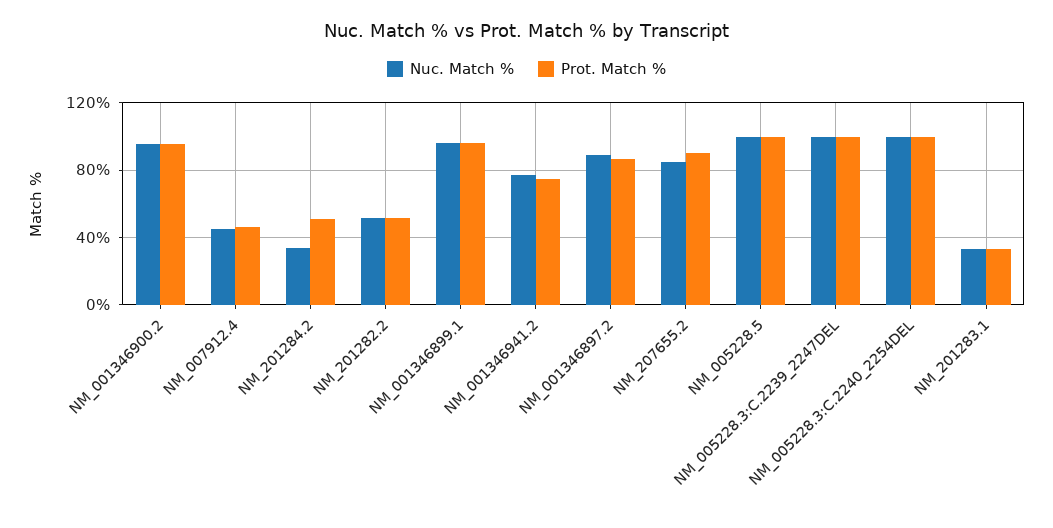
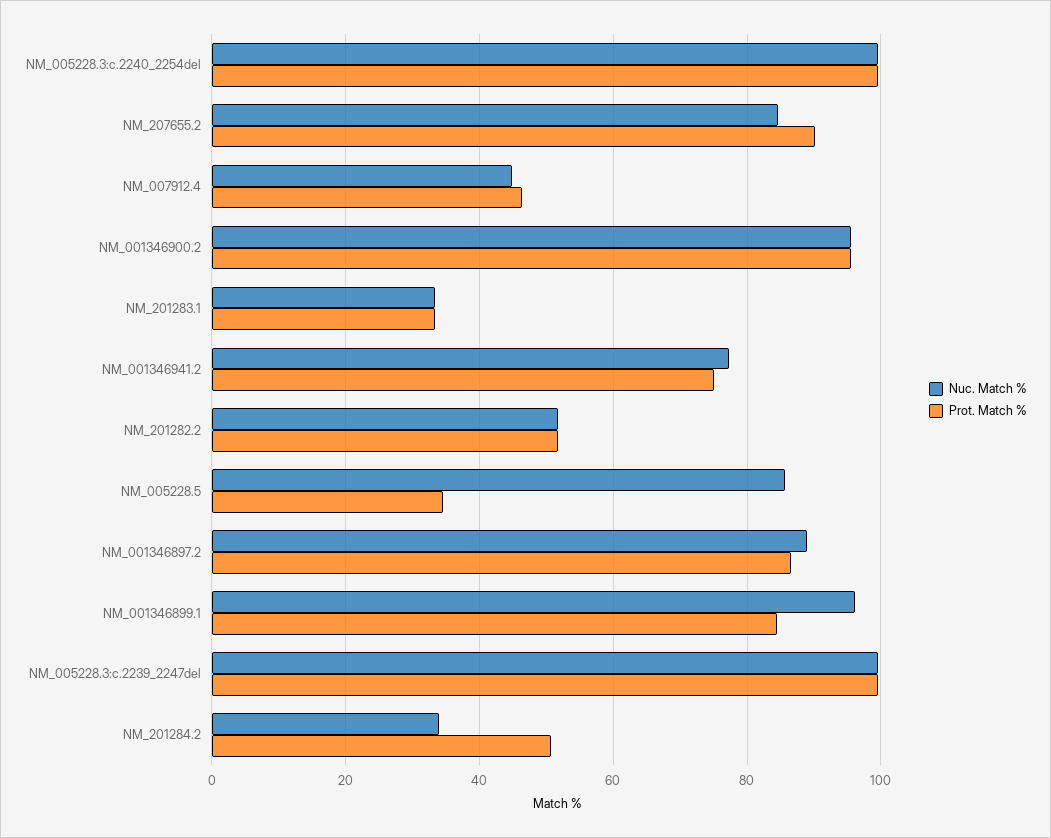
  {
    "Nuc. Match %": {
      "NM_001346900.2": 96,
      "NM_007912.4": 44,
      "NM_201284.2": 34,
      "NM_201282.2": 52,
      "NM_001346899.1": 96,
      "NM_001346941.2": 78,
      "NM_001346897.2": 88,
      "NM_207655.2": 84,
-     "NM_005228.5": 100,
+     "NM_005228.5": 86,
      "NM_005228.3:C.2239_2247DEL": 100,
      "NM_005228.3:C.2240_2254DEL": 100,
      "NM_201283.1": 34
    },
    "Prot. Match %": {
      "NM_001346900.2": 96,
      "NM_007912.4": 46,
      "NM_201284.2": 50,
      "NM_201282.2": 52,
-     "NM_001346899.1": 95,
+     "NM_001346899.1": 84,
      "NM_001346941.2": 76,
      "NM_001346897.2": 86,
      "NM_207655.2": 90,
-     "NM_005228.5": 100,
+     "NM_005228.5": 34,
      "NM_005228.3:C.2239_2247DEL": 100,
      "NM_005228.3:C.2240_2254DEL": 100,
      "NM_201283.1": 34
    }
  }

